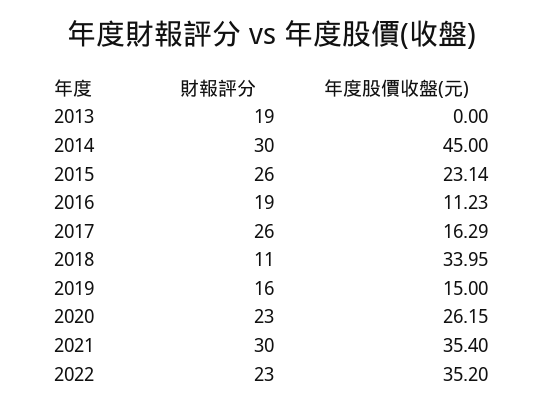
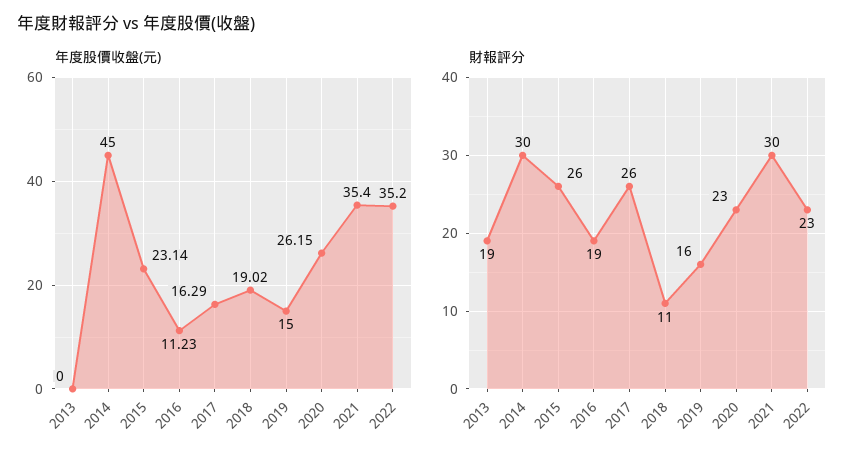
  {
    "財報評分": {
      "2013": 19,
      "2014": 30,
      "2015": 26,
      "2016": 19,
      "2017": 26,
      "2018": 11,
      "2019": 16,
      "2020": 23,
      "2021": 30,
      "2022": 23
    },
    "年度股價收盤(元)": {
      "2013": 0,
      "2014": 45,
      "2015": 23.14,
      "2016": 11.23,
      "2017": 16.29,
-     "2018": 33.95,
+     "2018": 19.02,
      "2019": 15,
      "2020": 26.15,
      "2021": 35.4,
      "2022": 35.2
    }
  }

